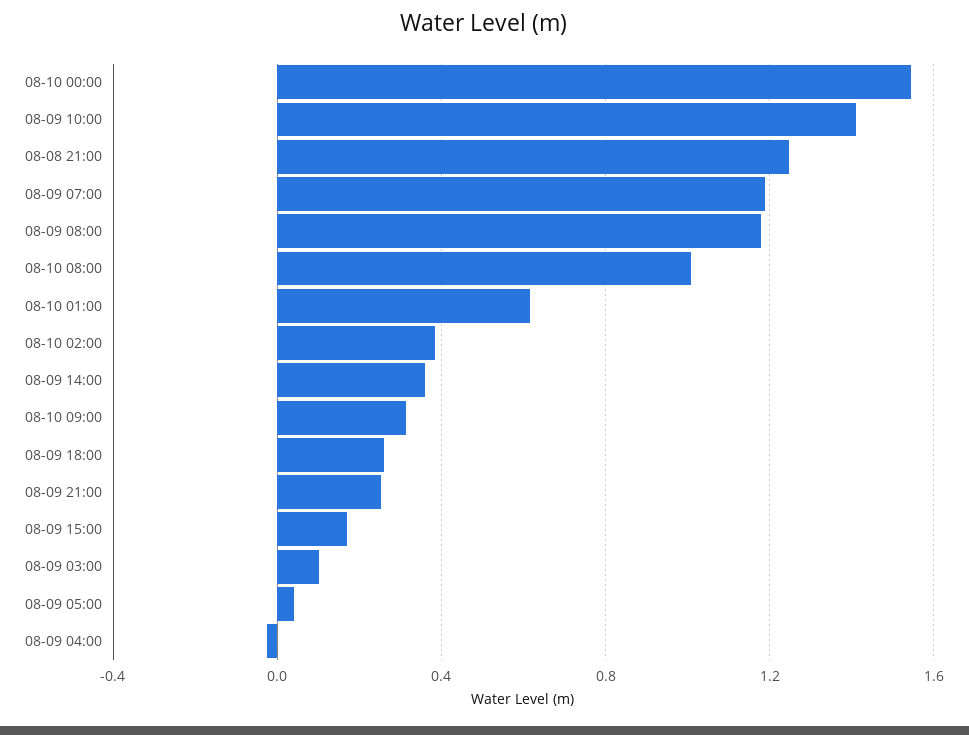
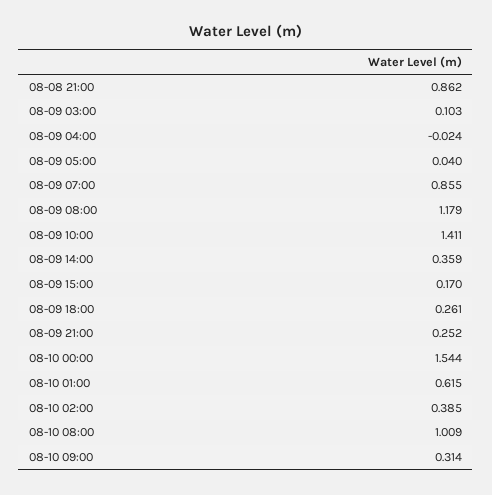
  {
    "08-10 00:00": 1.544,
    "08-09 10:00": 1.411,
-   "08-08 21:00": 1.25,
+   "08-08 21:00": 0.862,
-   "08-09 07:00": 1.2,
+   "08-09 07:00": 0.855,
    "08-09 08:00": 1.179,
    "08-10 08:00": 1.009,
    "08-10 01:00": 0.615,
    "08-10 02:00": 0.385,
    "08-09 14:00": 0.359,
    "08-10 09:00": 0.314,
    "08-09 18:00": 0.261,
    "08-09 21:00": 0.252,
    "08-09 15:00": 0.17,
    "08-09 03:00": 0.103,
    "08-09 05:00": 0.04,
    "08-09 04:00": -0.024
  }

